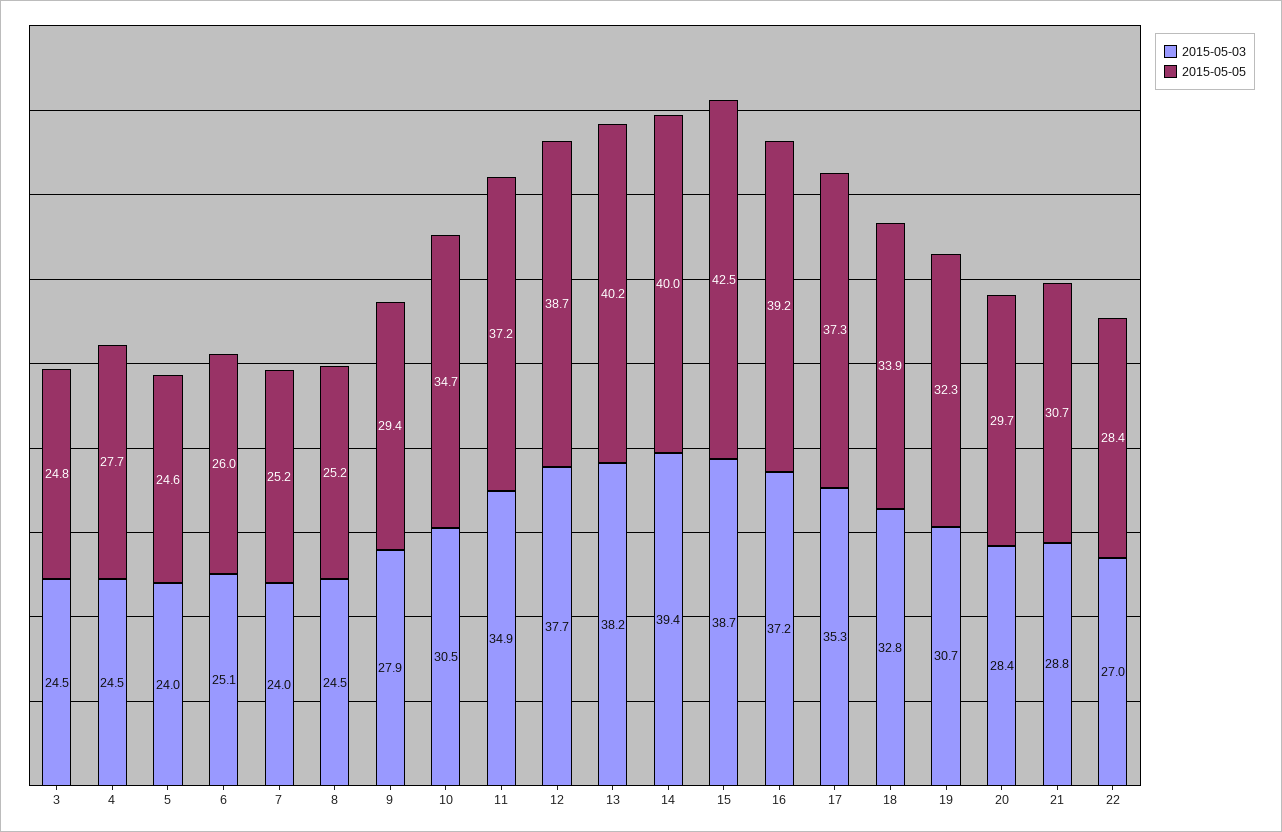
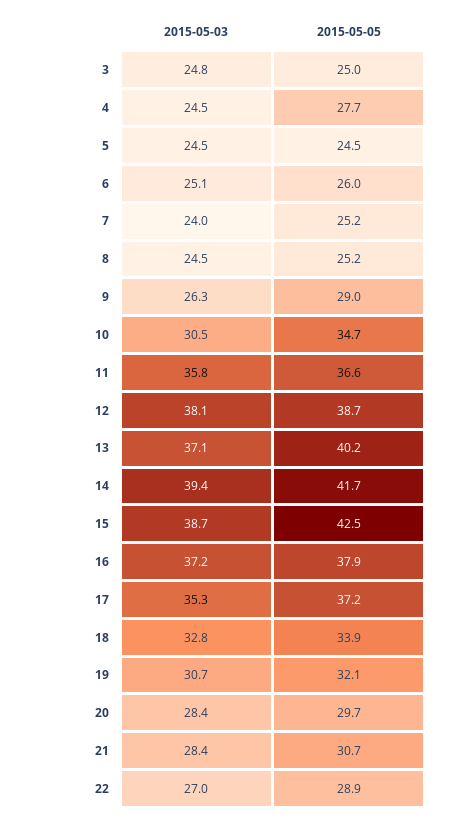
  {
    "2015-05-03": {
-     "3": 24.5,
+     "3": 24.8,
      "4": 24.5,
-     "5": 24,
+     "5": 24.5,
      "6": 25.1,
      "7": 24,
      "8": 24.5,
-     "9": 27.9,
+     "9": 26.3,
      "10": 30.5,
-     "11": 34.9,
+     "11": 35.8,
-     "12": 37.7,
+     "12": 38.1,
-     "13": 38.2,
+     "13": 37.1,
      "14": 39.4,
      "15": 38.7,
      "16": 37.2,
      "17": 35.3,
      "18": 32.8,
      "19": 30.7,
      "20": 28.4,
-     "21": 28.8,
+     "21": 28.4,
      "22": 27
    },
    "2015-05-05": {
-     "3": 24.8,
+     "3": 25,
      "4": 27.7,
-     "5": 24.6,
+     "5": 24.5,
      "6": 26,
      "7": 25.2,
      "8": 25.2,
-     "9": 29.4,
+     "9": 29,
      "10": 34.7,
-     "11": 37.2,
+     "11": 36.6,
      "12": 38.7,
      "13": 40.2,
-     "14": 40,
+     "14": 41.7,
      "15": 42.5,
-     "16": 39.2,
+     "16": 37.9,
-     "17": 37.3,
+     "17": 37.2,
      "18": 33.9,
-     "19": 32.3,
+     "19": 32.1,
      "20": 29.7,
      "21": 30.7,
-     "22": 28.4
+     "22": 28.9
    }
  }

